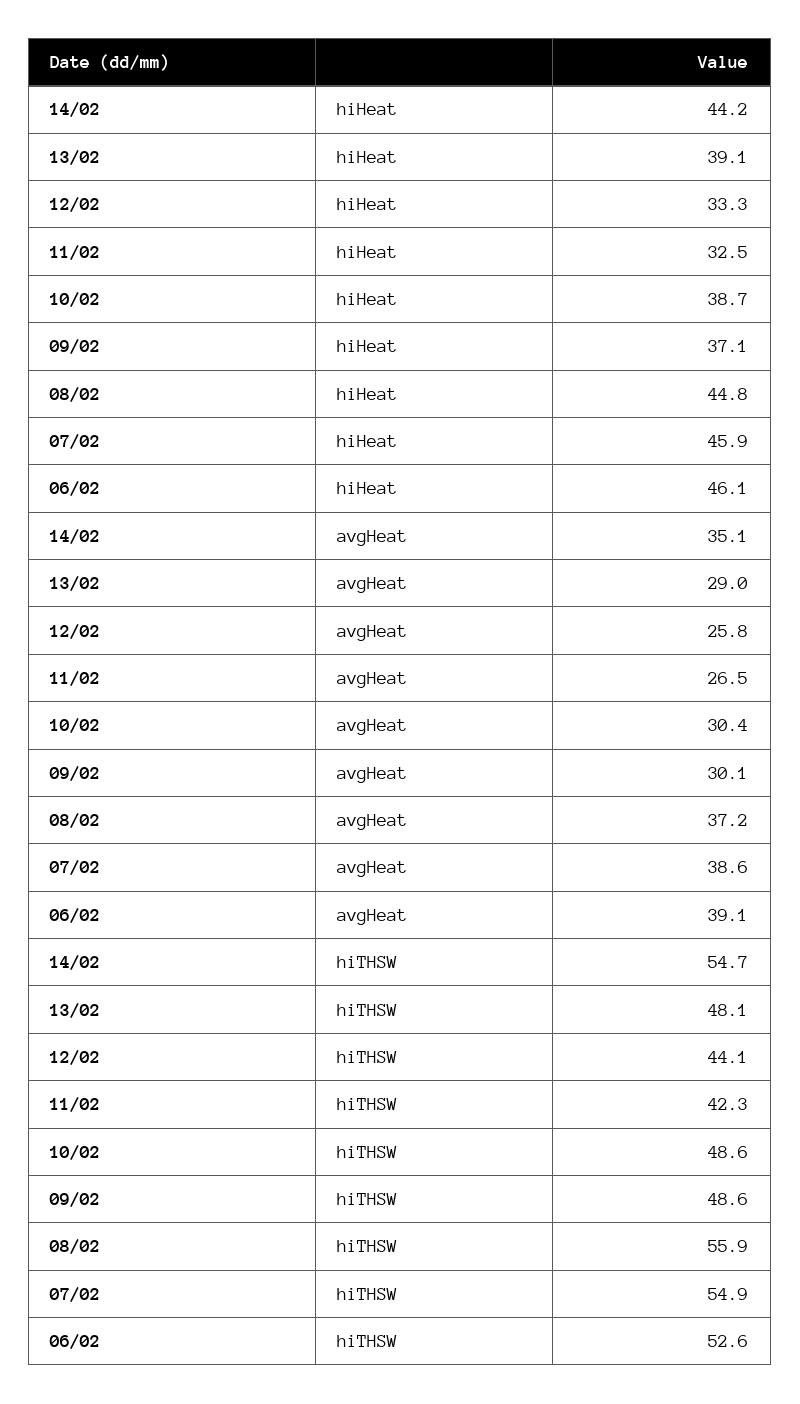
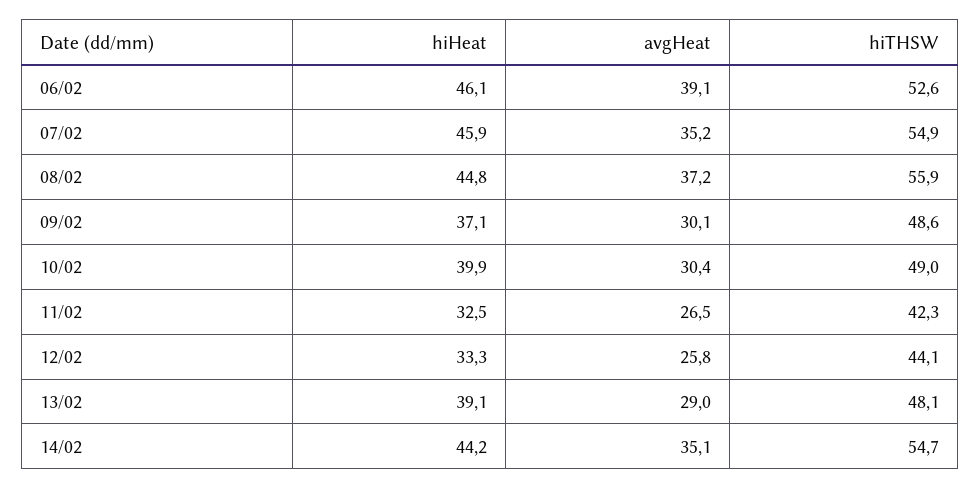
  {
    "14/02": {
      "hiHeat": 44.2,
      "avgHeat": 35.1,
      "hiTHSW": 54.7
    },
    "13/02": {
      "hiHeat": 39.1,
      "avgHeat": 29,
      "hiTHSW": 48.1
    },
    "12/02": {
      "hiHeat": 33.3,
      "avgHeat": 25.8,
      "hiTHSW": 44.1
    },
    "11/02": {
      "hiHeat": 32.5,
      "avgHeat": 26.5,
      "hiTHSW": 42.3
    },
    "10/02": {
-     "hiHeat": 38.7,
+     "hiHeat": 39.9,
      "avgHeat": 30.4,
-     "hiTHSW": 48.6
+     "hiTHSW": 49
    },
    "09/02": {
      "hiHeat": 37.1,
      "avgHeat": 30.1,
      "hiTHSW": 48.6
    },
    "08/02": {
      "hiHeat": 44.8,
      "avgHeat": 37.2,
      "hiTHSW": 55.9
    },
    "07/02": {
      "hiHeat": 45.9,
-     "avgHeat": 38.6,
+     "avgHeat": 35.2,
      "hiTHSW": 54.9
    },
    "06/02": {
      "hiHeat": 46.1,
      "avgHeat": 39.1,
      "hiTHSW": 52.6
    }
  }

